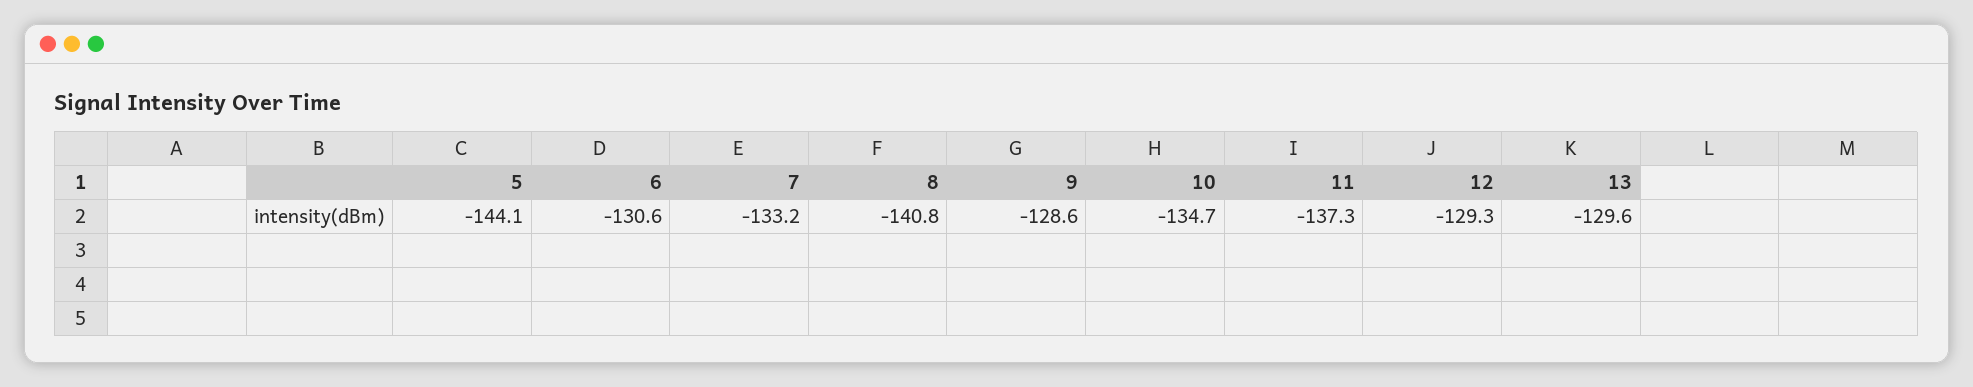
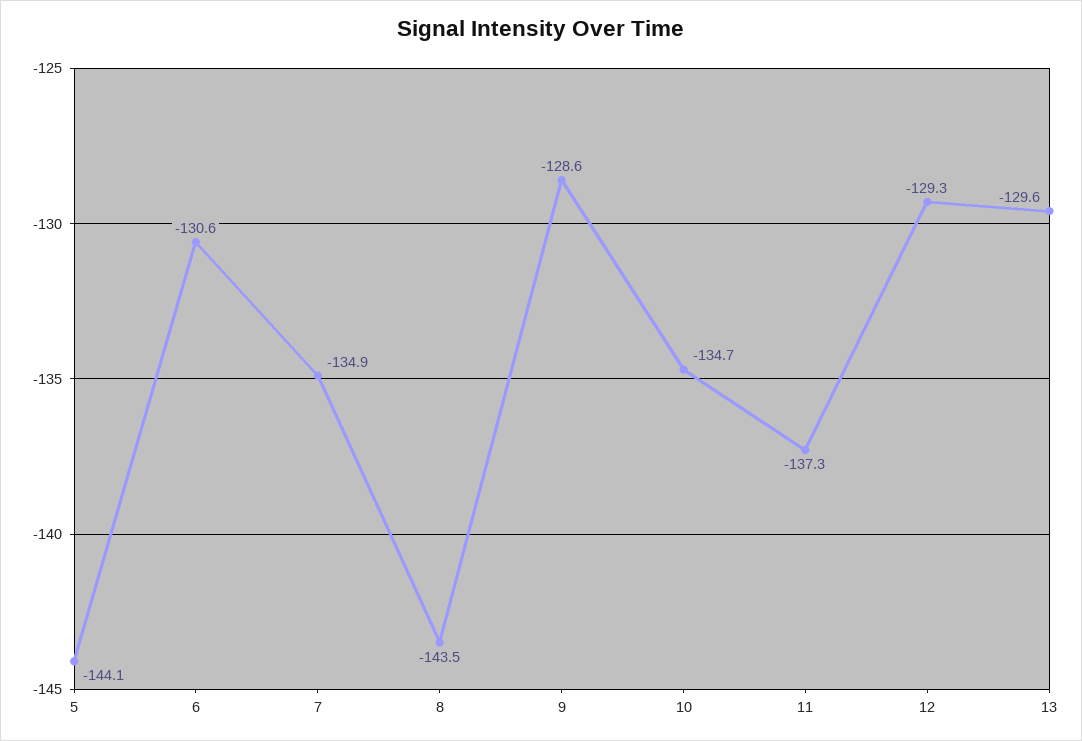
  {
    "5": -144.1,
    "6": -130.6,
-   "7": -133.2,
+   "7": -134.9,
-   "8": -140.8,
+   "8": -143.5,
    "9": -128.6,
    "10": -134.7,
    "11": -137.3,
    "12": -129.3,
    "13": -129.6
  }

